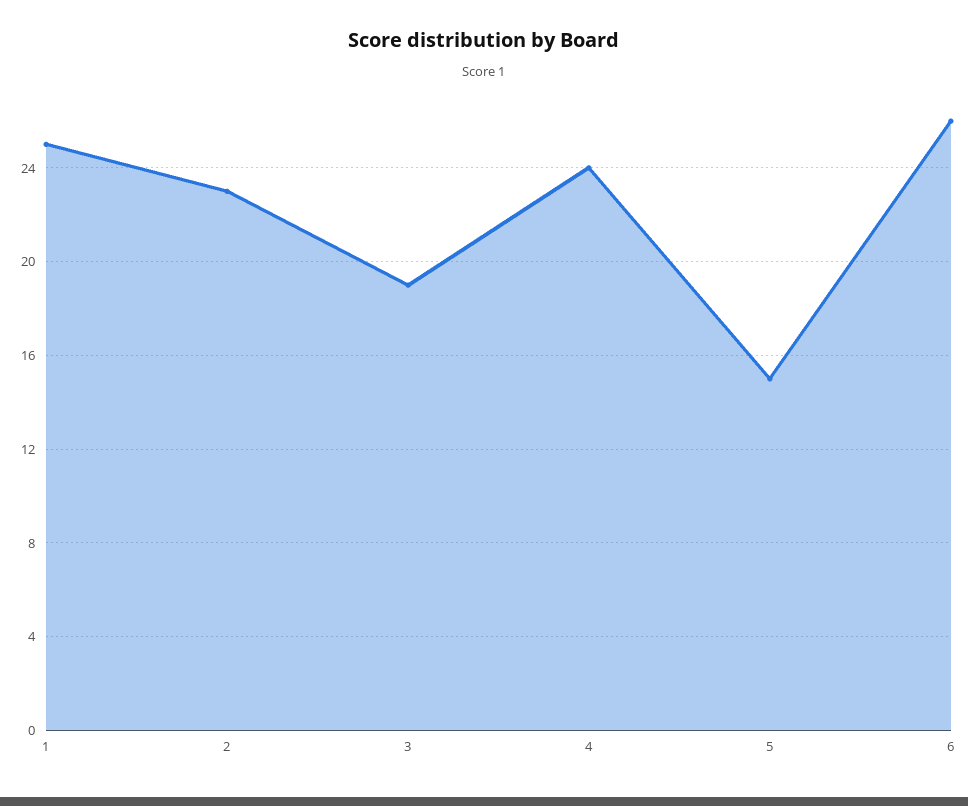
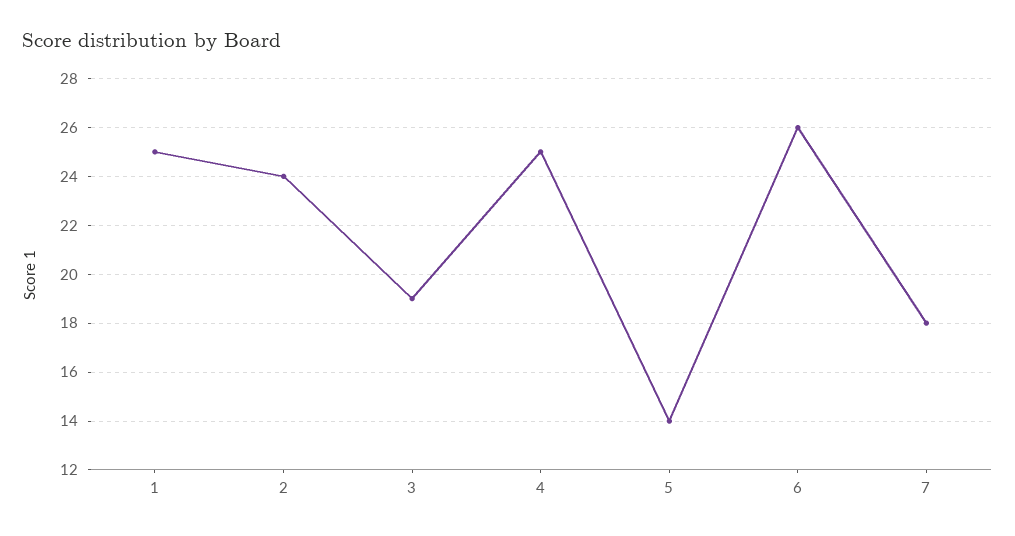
  {
    "1": 25,
-   "2": 23,
+   "2": 24,
    "3": 19,
-   "4": 24,
+   "4": 25,
-   "5": 15,
+   "5": 14,
-   "6": 26
+   "6": 26,
+   "7": 18
  }

